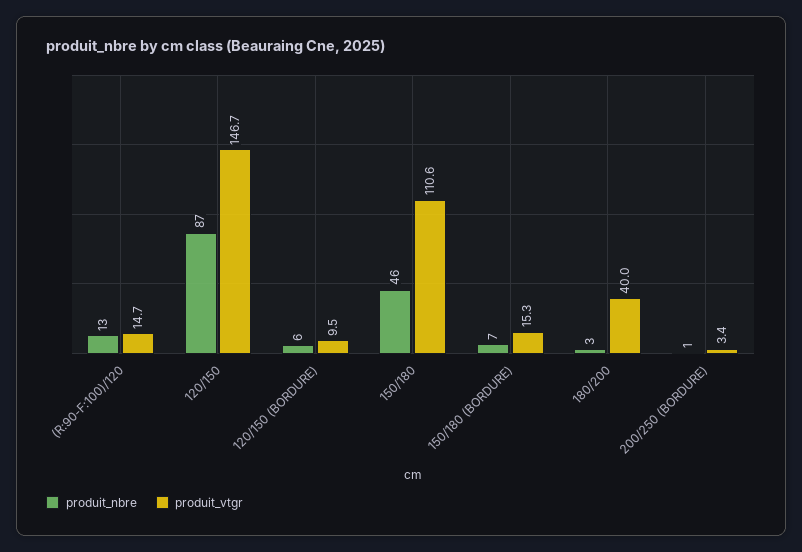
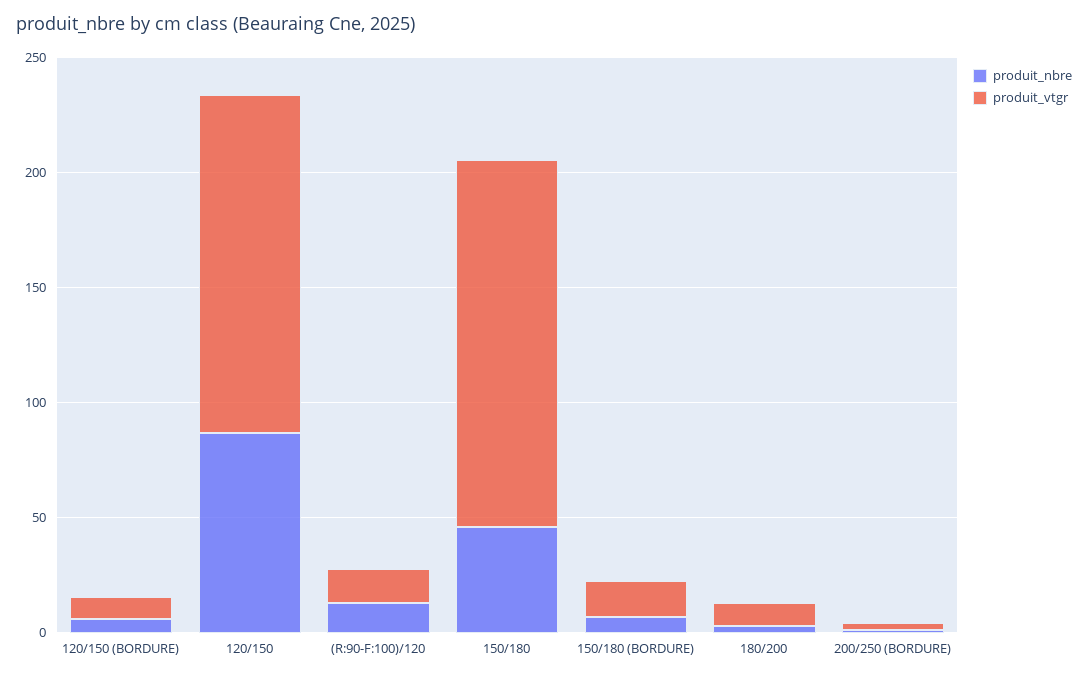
  {
    "produit_nbre": {
      "(R:90-F:100)/120": 13,
      "120/150": 87,
      "120/150 (BORDURE)": 6,
      "150/180": 46,
      "150/180 (BORDURE)": 7,
      "180/200": 3,
      "200/250 (BORDURE)": 1
    },
    "produit_vtgr": {
      "(R:90-F:100)/120": 14.7,
      "120/150": 146.7,
      "120/150 (BORDURE)": 9.5,
-     "150/180": 110.6,
+     "150/180": 160,
      "150/180 (BORDURE)": 15.3,
-     "180/200": 40,
+     "180/200": 10,
      "200/250 (BORDURE)": 3.4
    }
  }

